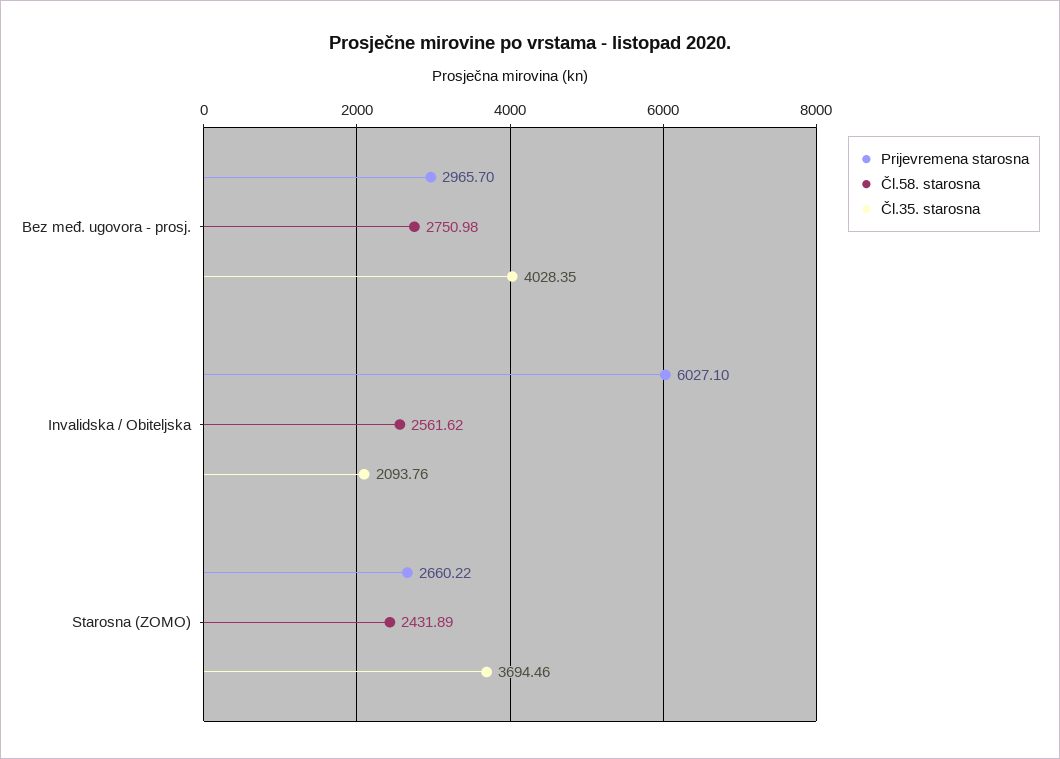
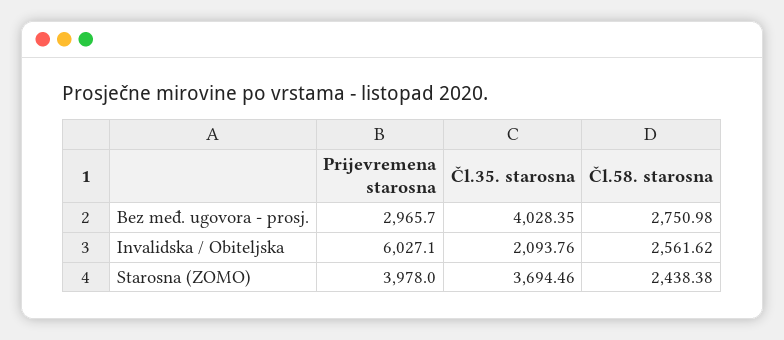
  {
    "Prijevremena starosna": {
      "Bez međ. ugovora - prosj.": 2965.7,
      "Invalidska / Obiteljska": 6027.1,
-     "Starosna (ZOMO)": 2660.22
+     "Starosna (ZOMO)": 3978
    },
    "Čl.58. starosna": {
      "Bez međ. ugovora - prosj.": 2750.98,
      "Invalidska / Obiteljska": 2561.62,
-     "Starosna (ZOMO)": 2431.89
+     "Starosna (ZOMO)": 2438.38
    },
    "Čl.35. starosna": {
      "Bez međ. ugovora - prosj.": 4028.35,
      "Invalidska / Obiteljska": 2093.76,
      "Starosna (ZOMO)": 3694.46
    }
  }

